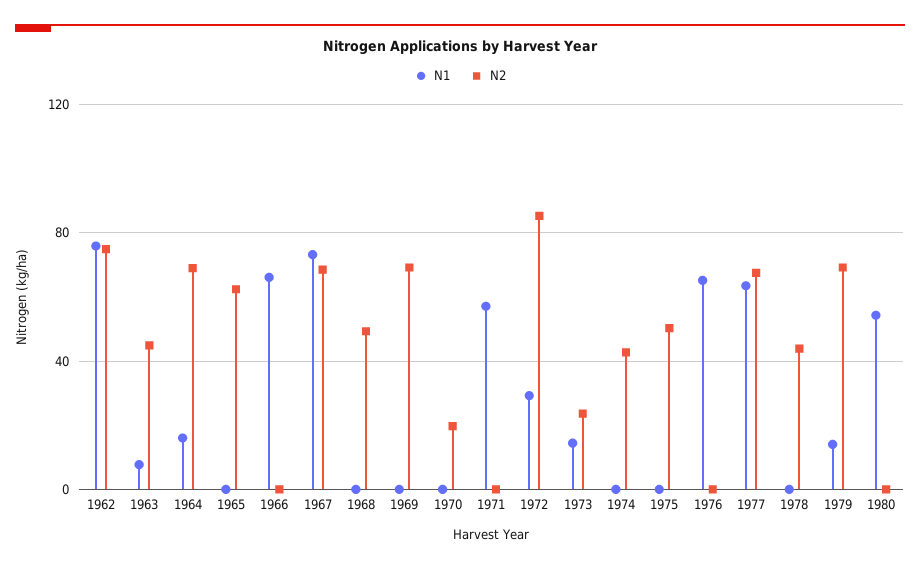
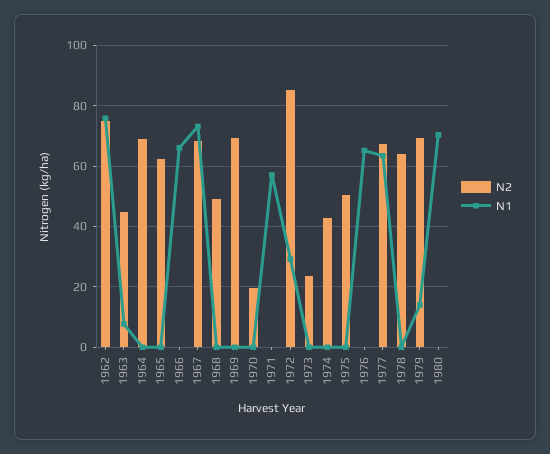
  {
    "N1": {
      "1962": 76,
      "1963": 8,
-     "1964": 15,
+     "1964": 0,
      "1965": 0,
      "1966": 66,
      "1967": 74,
      "1968": 0,
      "1969": 0,
      "1970": 0,
      "1971": 58,
      "1972": 30,
-     "1973": 15,
+     "1973": 0,
      "1974": 0,
      "1975": 0,
      "1976": 66,
      "1977": 64,
      "1978": 0,
      "1979": 14,
-     "1980": 55
+     "1980": 70
    },
    "N2": {
      "1962": 74,
      "1963": 44,
      "1964": 70,
      "1965": 62,
      "1966": 0,
      "1967": 68,
      "1968": 50,
      "1969": 70,
      "1970": 20,
      "1971": 0,
      "1972": 86,
      "1973": 24,
      "1974": 42,
      "1975": 50,
      "1976": 0,
      "1977": 68,
-     "1978": 45,
+     "1978": 64,
      "1979": 70,
      "1980": 0
    }
  }

